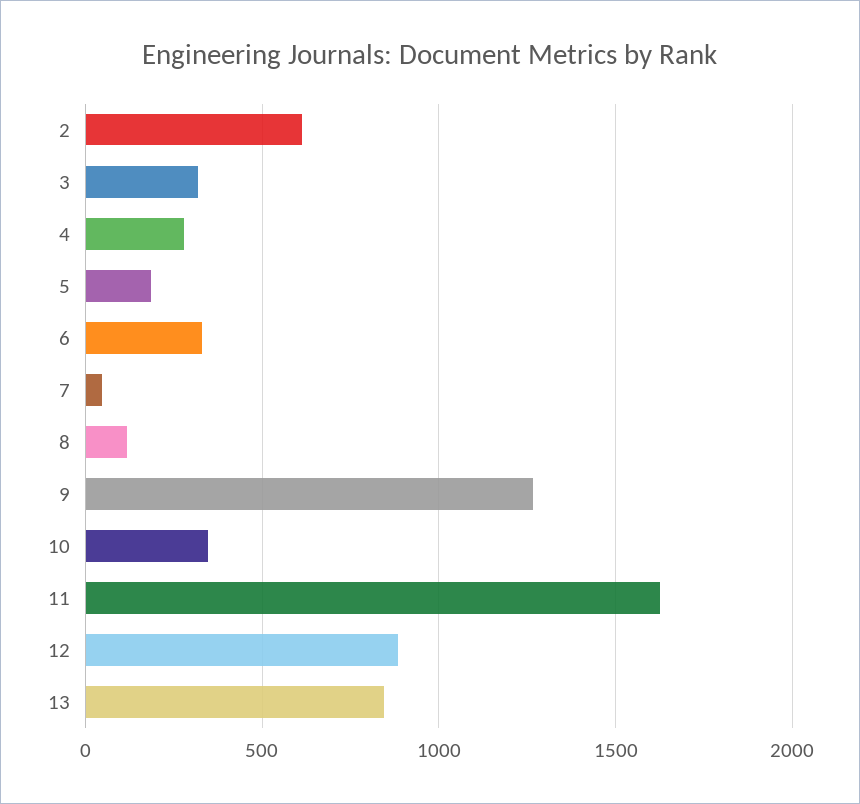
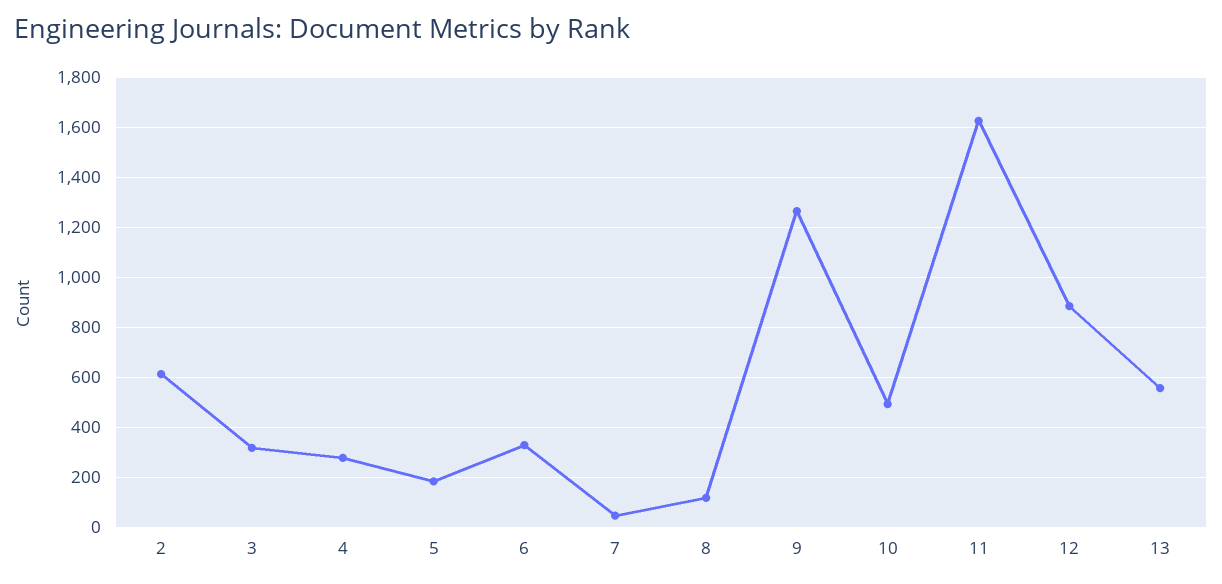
  {
    "2": 625,
    "3": 325,
    "4": 275,
    "5": 175,
    "6": 325,
    "7": 50,
    "8": 125,
    "9": 1275,
-   "10": 350,
+   "10": 500,
    "11": 1625,
    "12": 875,
-   "13": 850
+   "13": 550
  }

